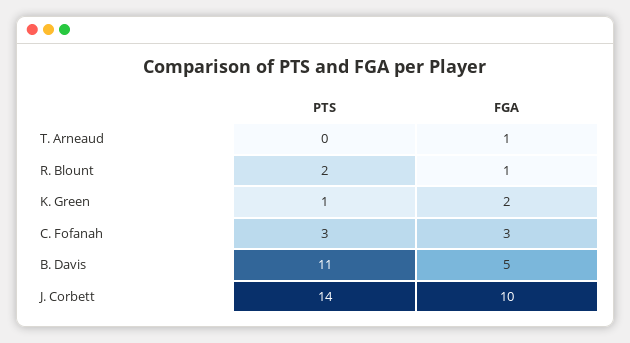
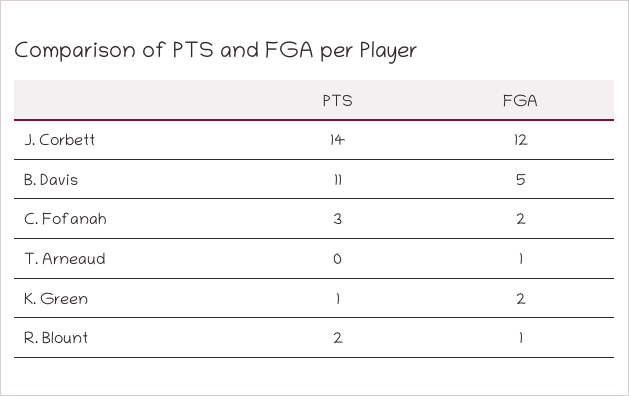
  {
    "PTS": {
      "T. Arneaud": 0,
      "R. Blount": 2,
      "K. Green": 1,
      "C. Fofanah": 3,
      "B. Davis": 11,
      "J. Corbett": 14
    },
    "FGA": {
      "T. Arneaud": 1,
      "R. Blount": 1,
      "K. Green": 2,
-     "C. Fofanah": 3,
+     "C. Fofanah": 2,
      "B. Davis": 5,
-     "J. Corbett": 10
+     "J. Corbett": 12
    }
  }

